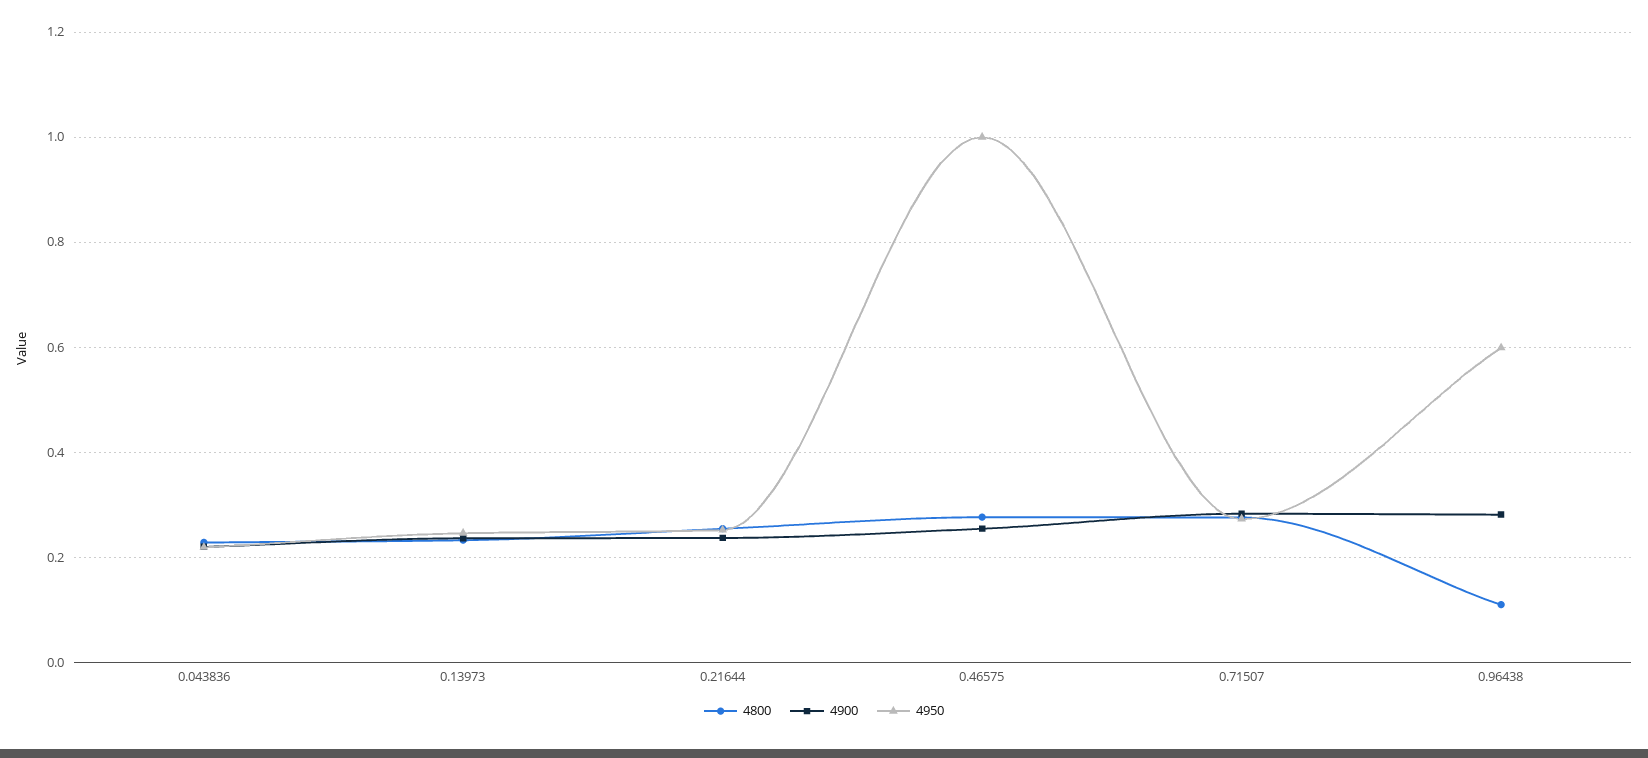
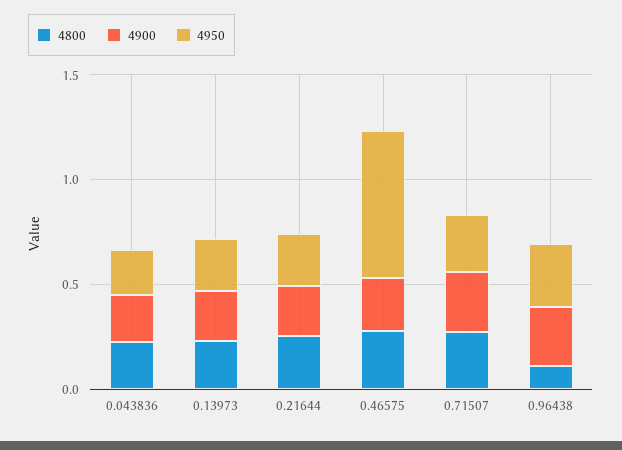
  {
    "4800": {
      "0.043836": 0.22,
      "0.13973": 0.24,
      "0.21644": 0.26,
      "0.46575": 0.28,
      "0.71507": 0.28,
      "0.96438": 0.1
    },
    "4900": {
      "0.043836": 0.22,
      "0.13973": 0.24,
      "0.21644": 0.24,
      "0.46575": 0.26,
      "0.71507": 0.28,
      "0.96438": 0.28
    },
    "4950": {
      "0.043836": 0.22,
      "0.13973": 0.24,
      "0.21644": 0.26,
-     "0.46575": 1,
+     "0.46575": 0.7,
      "0.71507": 0.28,
-     "0.96438": 0.6
+     "0.96438": 0.3
    }
  }

